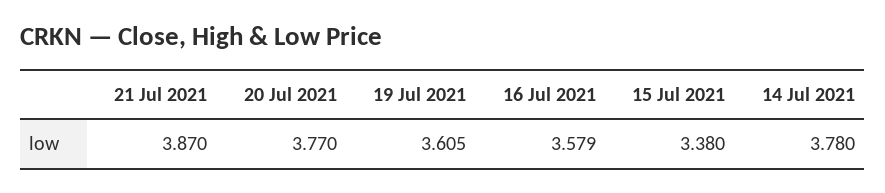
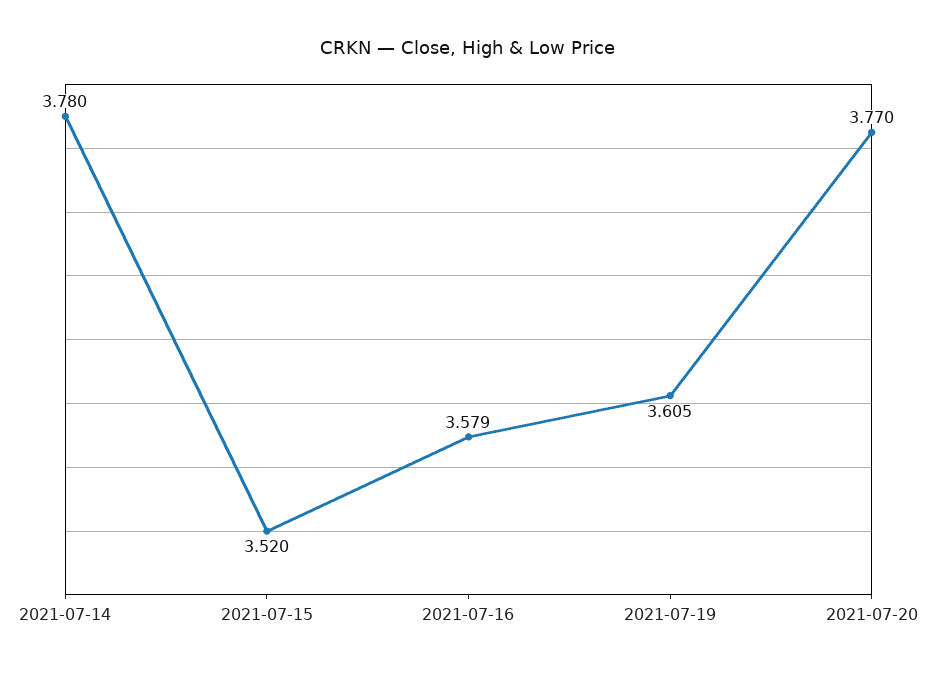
  {
-   "21 Jul 2021": 3.87,
    "20 Jul 2021": 3.77,
    "19 Jul 2021": 3.605,
    "16 Jul 2021": 3.579,
-   "15 Jul 2021": 3.38,
+   "15 Jul 2021": 3.52,
    "14 Jul 2021": 3.78
  }

